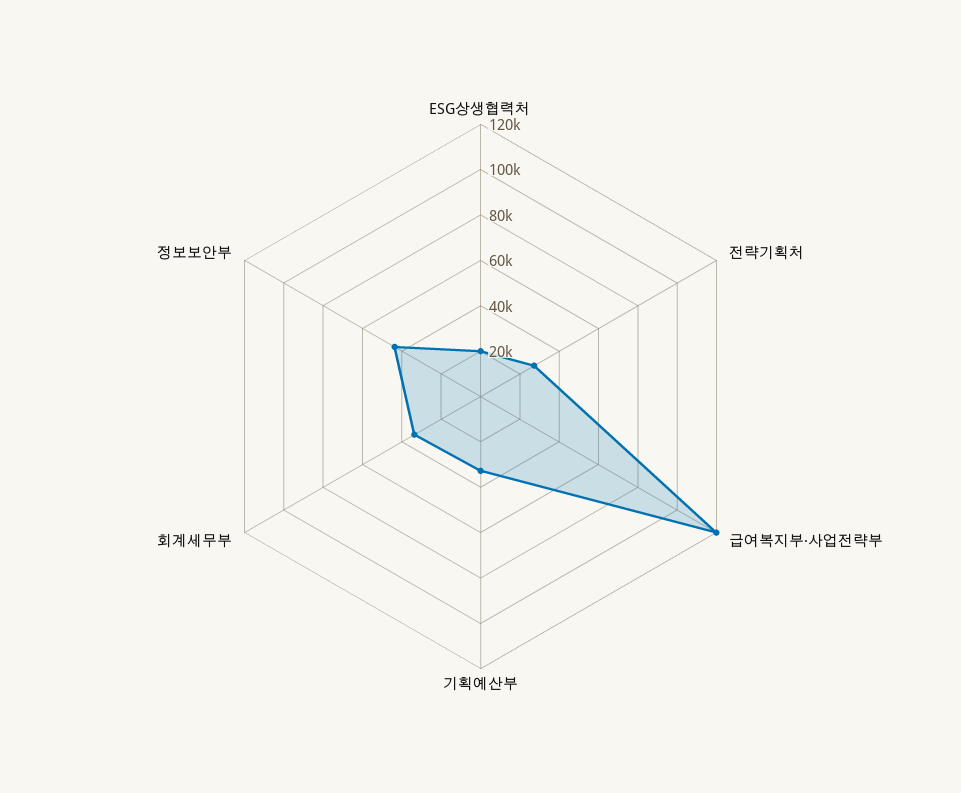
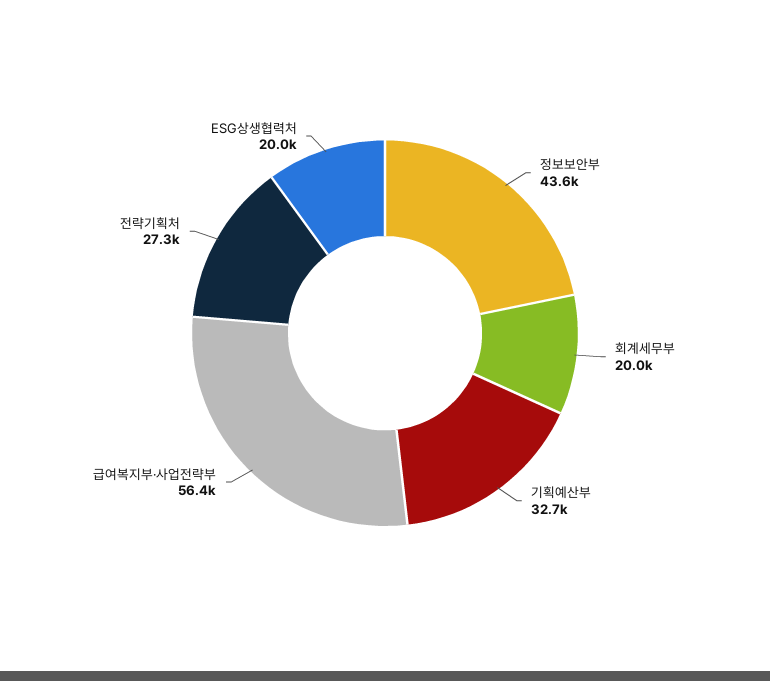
  {
    "ESG상생협력처": 20000,
    "전략기획처": 27300,
-   "급여복지부·사업전략부": 120000,
+   "급여복지부·사업전략부": 56400,
    "기획예산부": 32700,
-   "회계세무부": 35000,
+   "회계세무부": 20000,
    "정보보안부": 43600
  }

